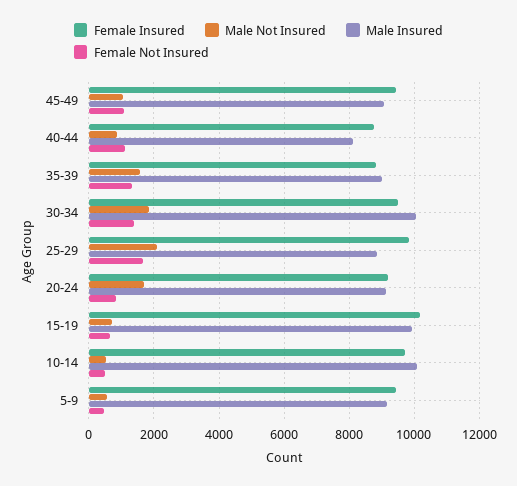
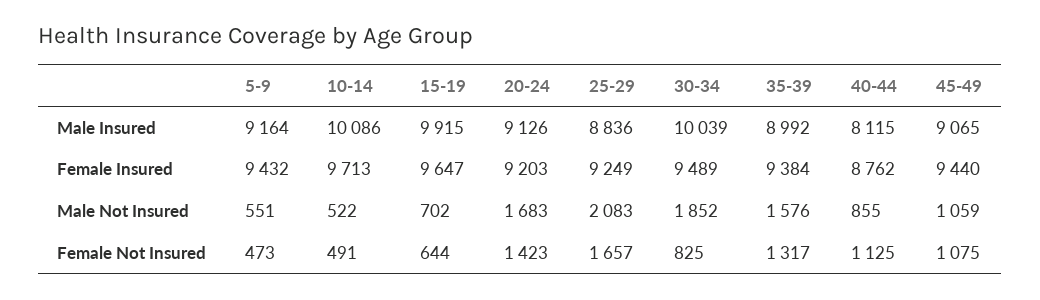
  {
    "Female Insured": {
      "45-49": 9440,
      "40-44": 8762,
-     "35-39": 8800,
+     "35-39": 9384,
      "30-34": 9489,
-     "25-29": 9800,
+     "25-29": 9249,
      "20-24": 9203,
-     "15-19": 10200,
+     "15-19": 9647,
      "10-14": 9713,
      "5-9": 9432
    },
    "Male Not Insured": {
      "45-49": 1059,
      "40-44": 855,
      "35-39": 1576,
      "30-34": 1852,
      "25-29": 2083,
      "20-24": 1683,
      "15-19": 702,
      "10-14": 522,
      "5-9": 551
    },
    "Male Insured": {
      "45-49": 9065,
      "40-44": 8115,
      "35-39": 8992,
      "30-34": 10039,
      "25-29": 8836,
      "20-24": 9126,
      "15-19": 9915,
      "10-14": 10086,
      "5-9": 9164
    },
    "Female Not Insured": {
      "45-49": 1075,
      "40-44": 1125,
      "35-39": 1317,
-     "30-34": 1400,
+     "30-34": 825,
      "25-29": 1657,
-     "20-24": 800,
+     "20-24": 1423,
      "15-19": 644,
      "10-14": 491,
      "5-9": 473
    }
  }

